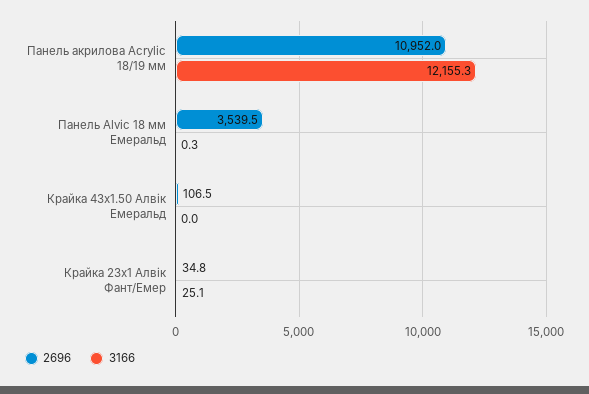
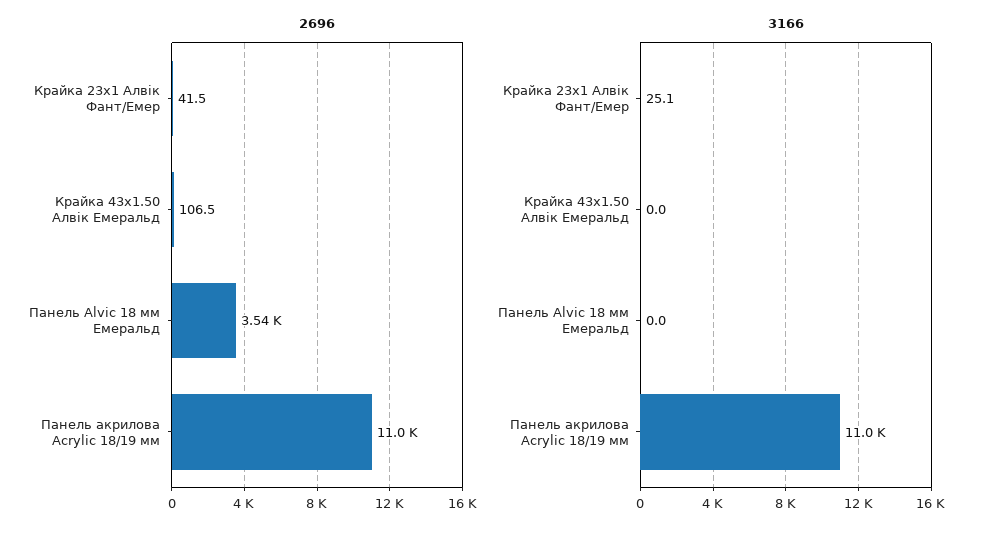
  {
    "2696": {
      "Панель акрилова Acrylic 18/19 мм": 10952,
      "Панель Alvic 18 мм Емеральд": 3539.5,
      "Крайка 43x1.50 Алвік Емеральд": 106.5,
-     "Крайка 23x1 Алвік Фант/Емер": 34.8
+     "Крайка 23x1 Алвік Фант/Емер": 41.5
    },
    "3166": {
-     "Панель акрилова Acrylic 18/19 мм": 12155.3,
+     "Панель акрилова Acrylic 18/19 мм": 11000,
-     "Панель Alvic 18 мм Емеральд": 0.3,
+     "Панель Alvic 18 мм Емеральд": 0,
      "Крайка 43x1.50 Алвік Емеральд": 0,
      "Крайка 23x1 Алвік Фант/Емер": 25.1
    }
  }

